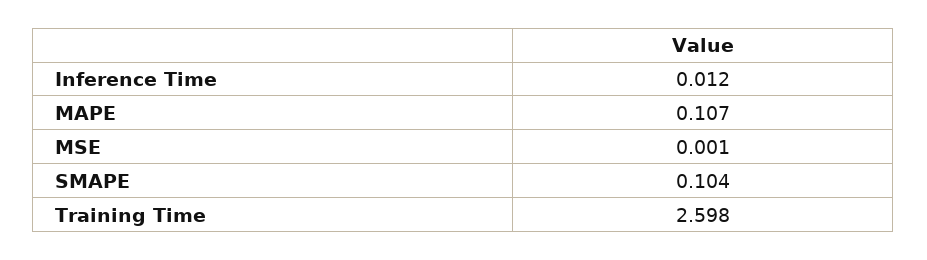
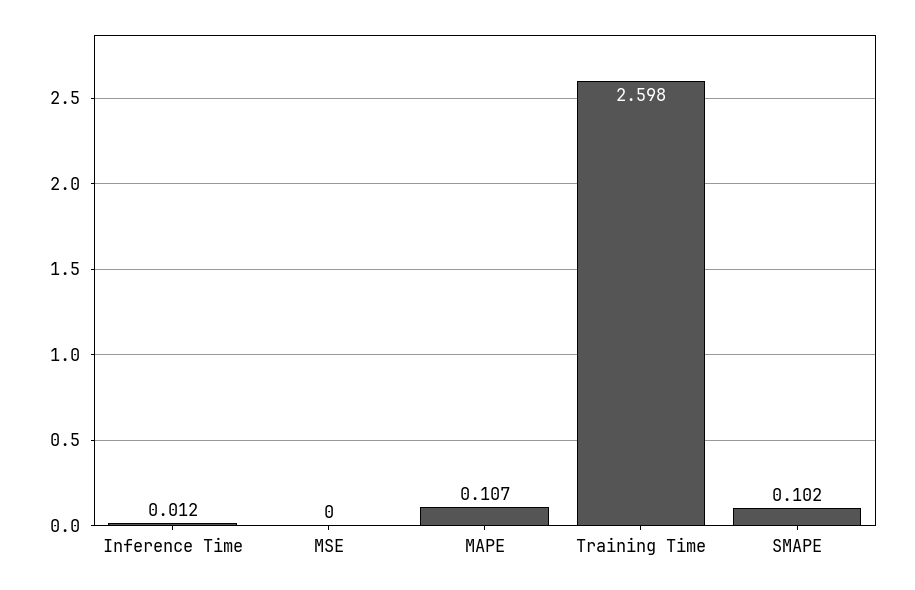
  {
    "Inference Time": 0.012,
    "MAPE": 0.107,
-   "MSE": 0.001,
+   "MSE": 0,
-   "SMAPE": 0.104,
+   "SMAPE": 0.102,
    "Training Time": 2.598
  }

